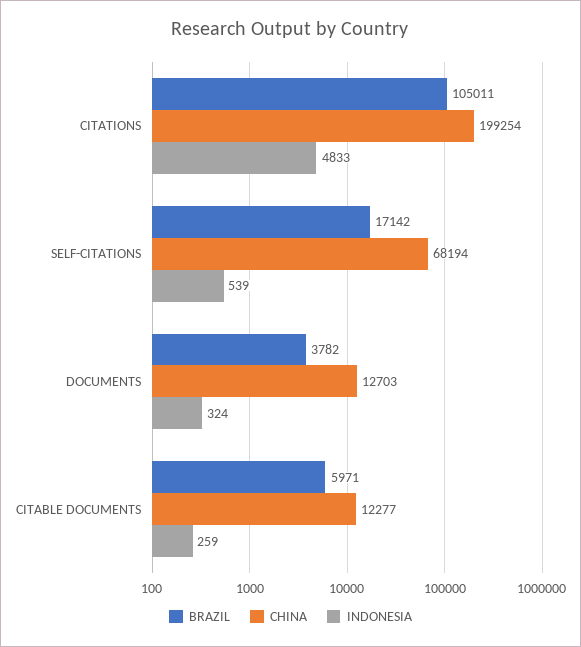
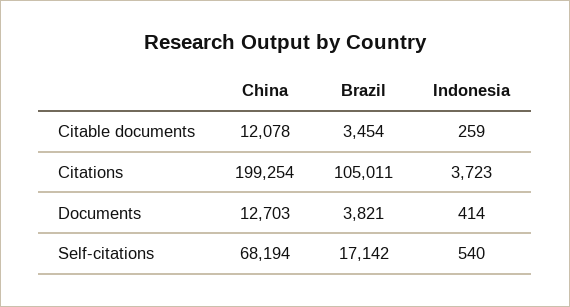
  {
    "BRAZIL": {
      "CITATIONS": 105011,
      "SELF-CITATIONS": 17142,
-     "DOCUMENTS": 3782,
+     "DOCUMENTS": 3821,
-     "CITABLE DOCUMENTS": 5971
+     "CITABLE DOCUMENTS": 3454
    },
    "CHINA": {
      "CITATIONS": 199254,
      "SELF-CITATIONS": 68194,
      "DOCUMENTS": 12703,
-     "CITABLE DOCUMENTS": 12277
+     "CITABLE DOCUMENTS": 12078
    },
    "INDONESIA": {
-     "CITATIONS": 4833,
+     "CITATIONS": 3723,
-     "SELF-CITATIONS": 539,
+     "SELF-CITATIONS": 540,
-     "DOCUMENTS": 324,
+     "DOCUMENTS": 414,
      "CITABLE DOCUMENTS": 259
    }
  }

